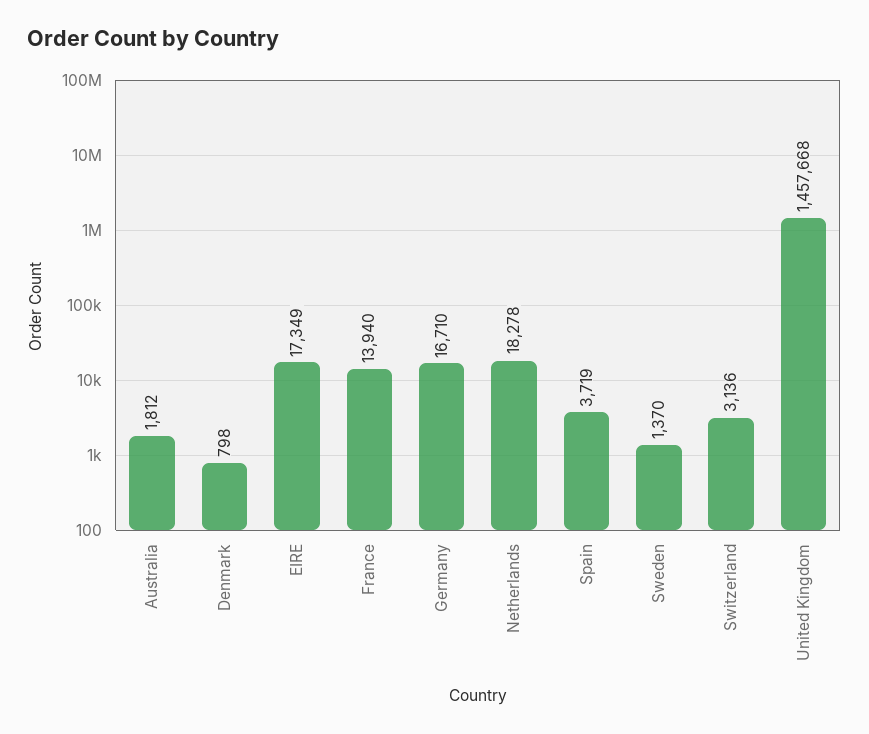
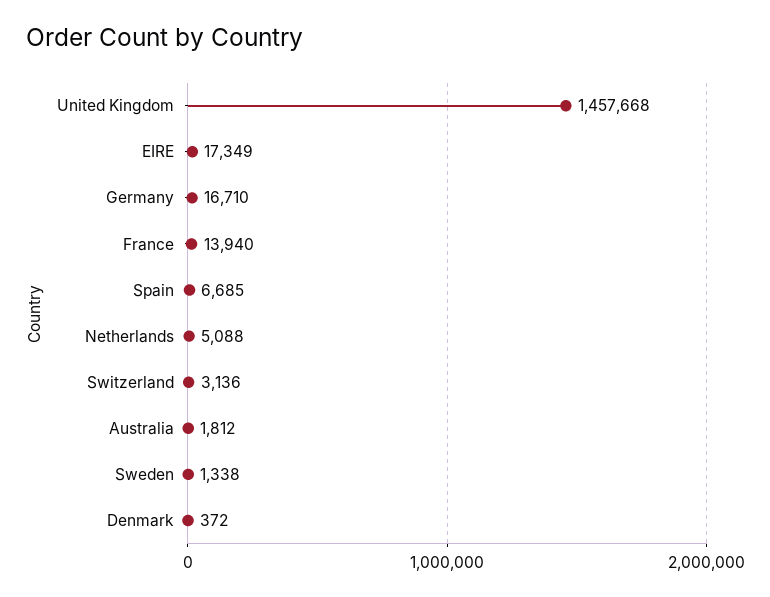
  {
    "Australia": 1812,
-   "Denmark": 798,
+   "Denmark": 372,
    "EIRE": 17349,
    "France": 13940,
    "Germany": 16710,
-   "Netherlands": 18278,
+   "Netherlands": 5088,
-   "Spain": 3719,
+   "Spain": 6685,
-   "Sweden": 1370,
+   "Sweden": 1338,
    "Switzerland": 3136,
    "United Kingdom": 1457668
  }

